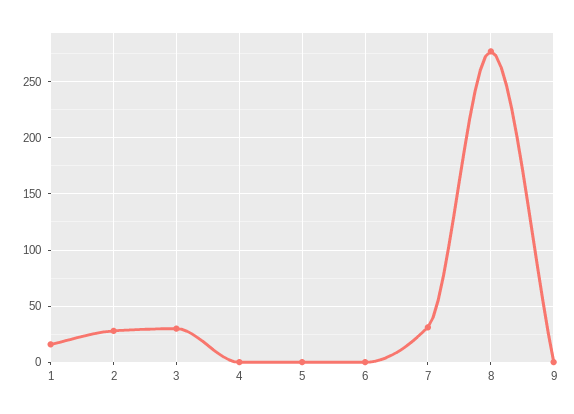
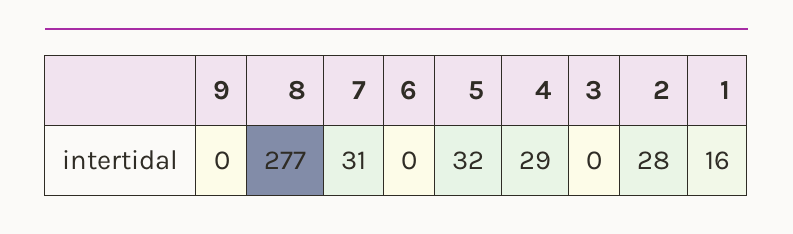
  {
    "1": 16,
    "2": 28,
-   "3": 30,
+   "3": 0,
-   "4": 0,
+   "4": 29,
-   "5": 0,
+   "5": 32,
    "6": 0,
    "7": 31,
    "8": 277,
    "9": 0
  }

